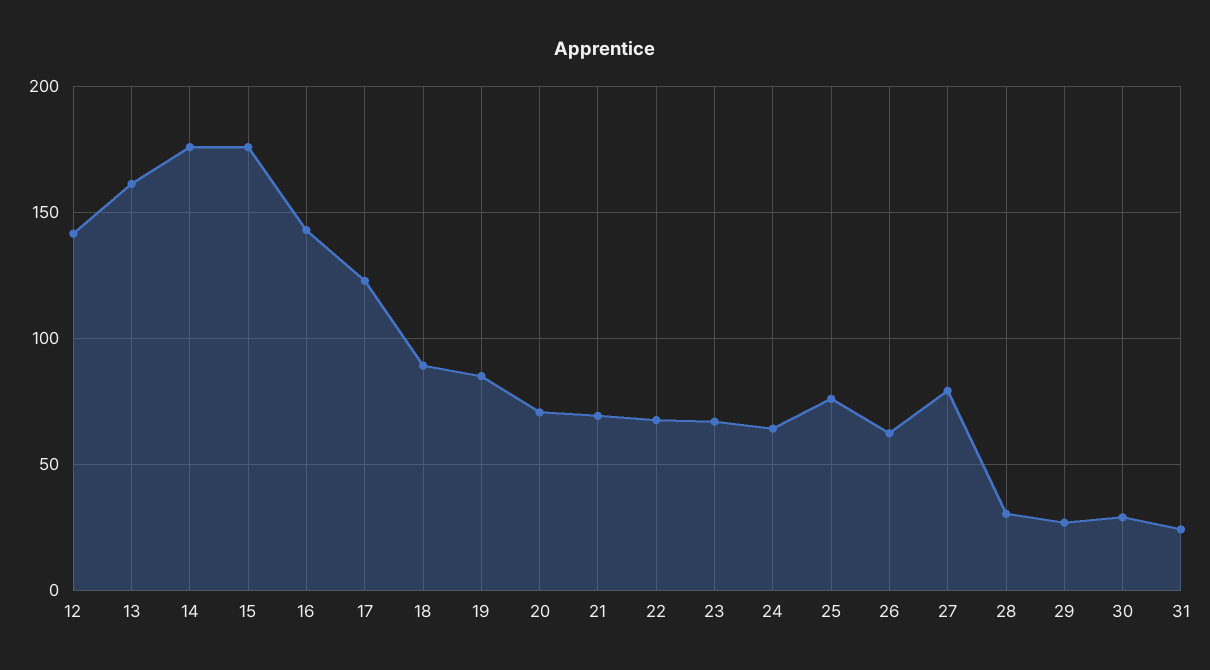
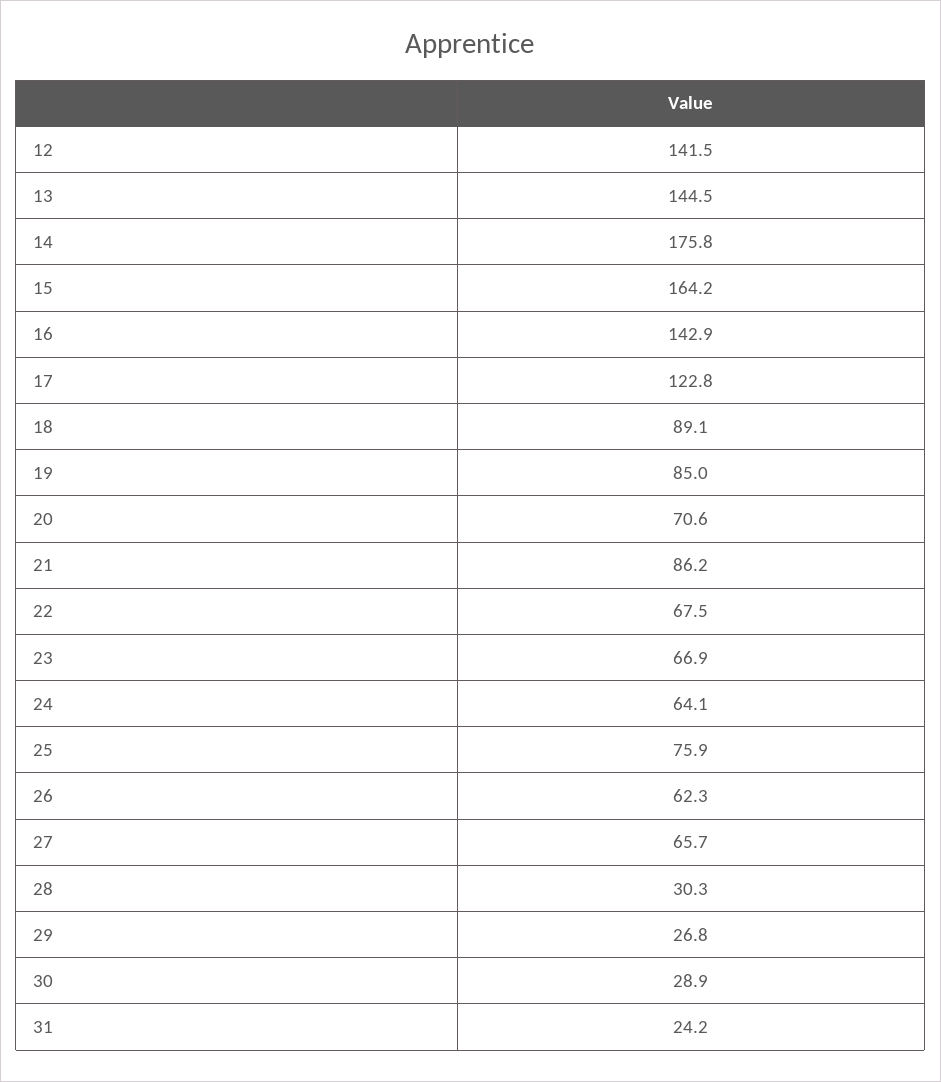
  {
    "12": 141.5,
-   "13": 160,
+   "13": 144.5,
    "14": 175.8,
-   "15": 175,
+   "15": 164.2,
    "16": 142.9,
    "17": 122.8,
    "18": 89.1,
    "19": 85,
    "20": 70.6,
-   "21": 70,
+   "21": 86.2,
    "22": 67.5,
    "23": 66.9,
    "24": 64.1,
    "25": 75.9,
    "26": 62.3,
-   "27": 80,
+   "27": 65.7,
    "28": 30.3,
    "29": 26.8,
    "30": 28.9,
    "31": 24.2
  }

